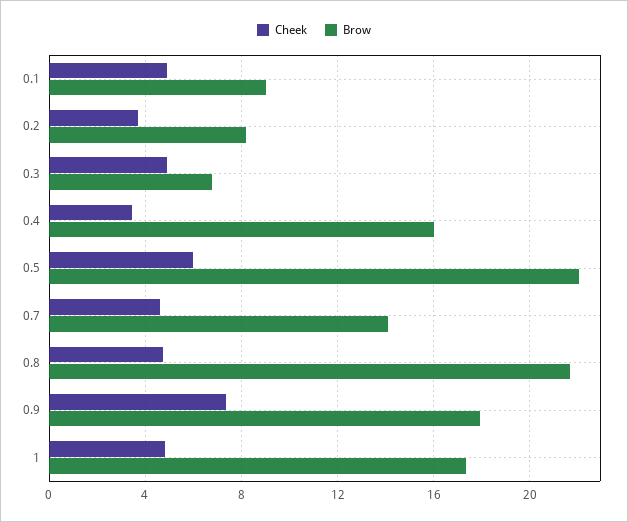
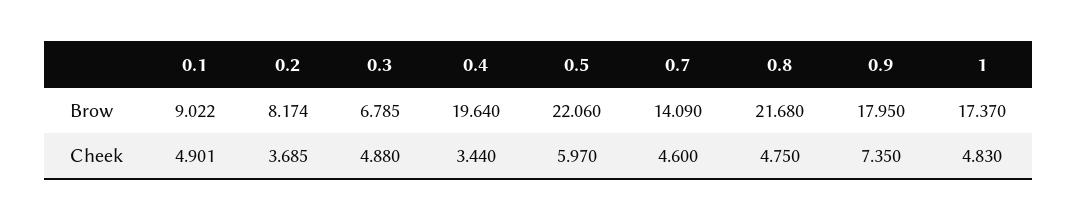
  {
    "Cheek": {
      "0.1": 4.901,
      "0.2": 3.685,
      "0.3": 4.88,
      "0.4": 3.44,
      "0.5": 5.97,
      "0.7": 4.6,
      "0.8": 4.75,
      "0.9": 7.35,
      "1": 4.83
    },
    "Brow": {
      "0.1": 9.022,
      "0.2": 8.174,
      "0.3": 6.785,
-     "0.4": 16,
+     "0.4": 19.64,
      "0.5": 22.06,
      "0.7": 14.09,
      "0.8": 21.68,
      "0.9": 17.95,
      "1": 17.37
    }
  }

